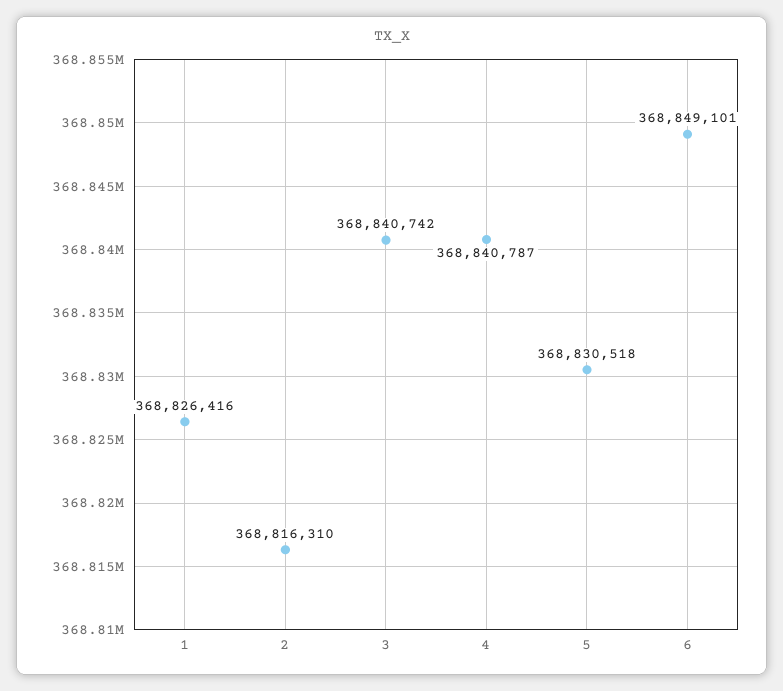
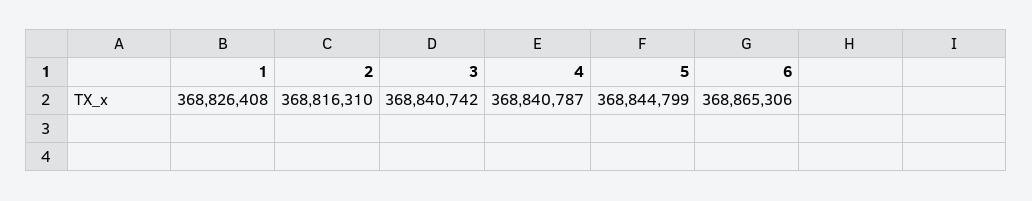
  {
-   "1": 368826416,
+   "1": 368826408,
    "2": 368816310,
    "3": 368840742,
    "4": 368840787,
-   "5": 368830518,
+   "5": 368844799,
-   "6": 368849101
+   "6": 368865306
  }

